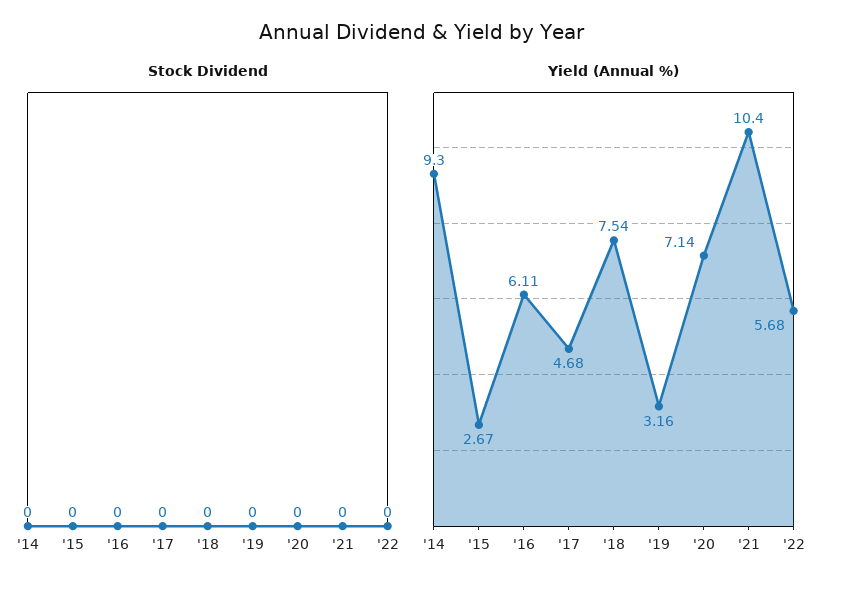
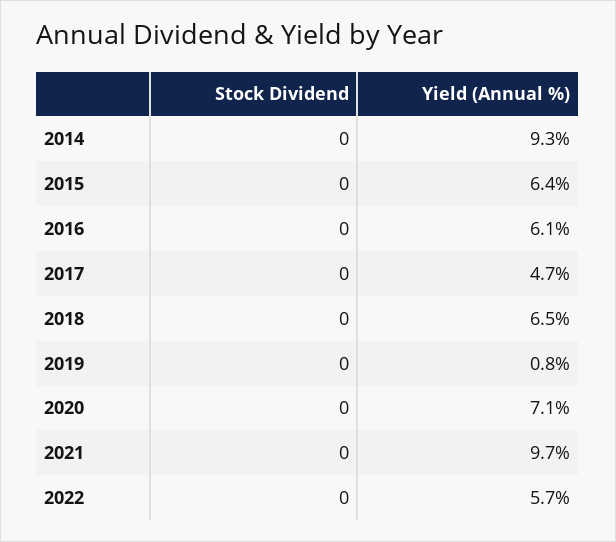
  {
    "Stock Dividend": {
      "'14": 0,
      "'15": 0,
      "'16": 0,
      "'17": 0,
      "'18": 0,
      "'19": 0,
      "'20": 0,
      "'21": 0,
      "'22": 0
    },
    "Yield (Annual %)": {
      "'14": 9.3,
-     "'15": 2.67,
+     "'15": 6.4,
      "'16": 6.11,
      "'17": 4.68,
-     "'18": 7.54,
+     "'18": 6.5,
-     "'19": 3.16,
+     "'19": 0.8,
      "'20": 7.14,
-     "'21": 10.4,
+     "'21": 9.7,
      "'22": 5.68
    }
  }

